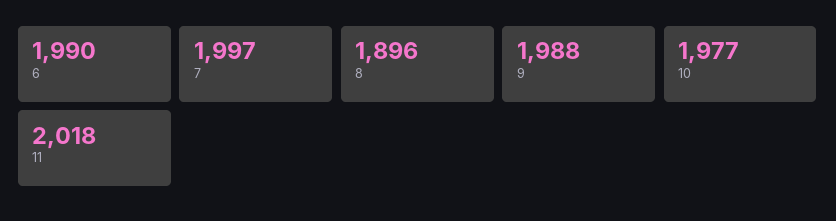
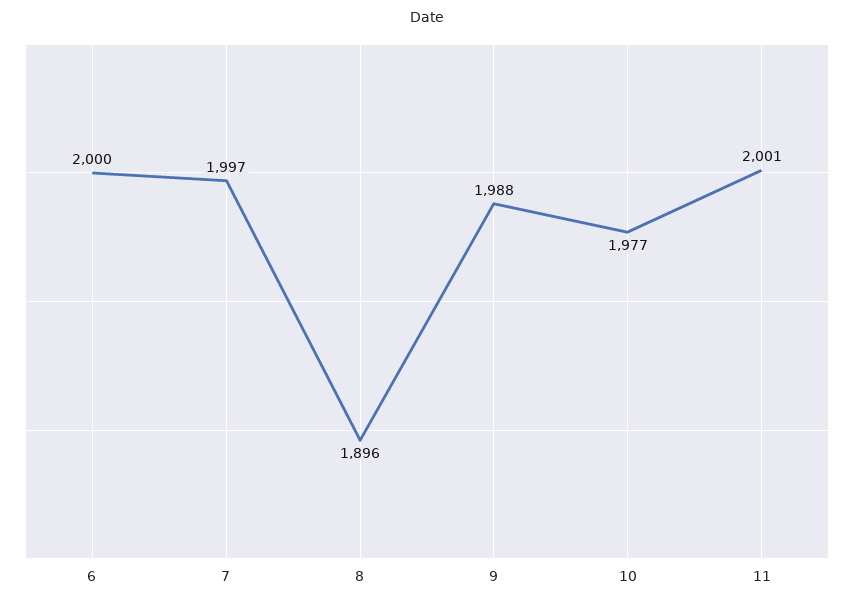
  {
-   "6": 1990,
+   "6": 2000,
    "7": 1997,
    "8": 1896,
    "9": 1988,
    "10": 1977,
-   "11": 2018
+   "11": 2001
  }

